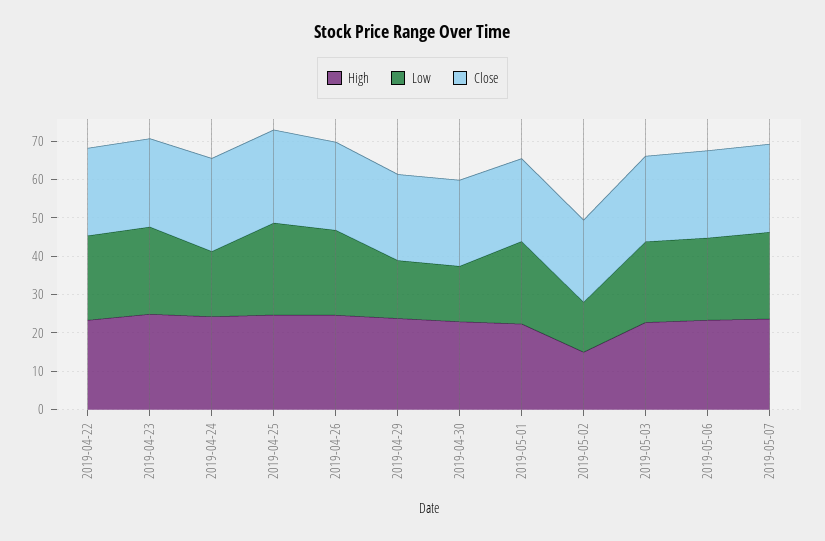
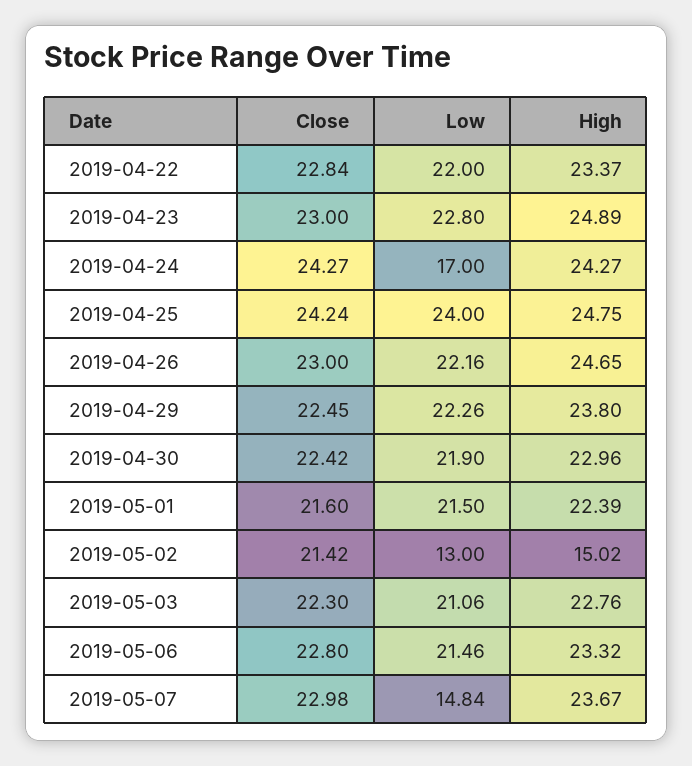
  {
    "High": {
      "2019-04-22": 23.37,
      "2019-04-23": 24.89,
      "2019-04-24": 24.27,
      "2019-04-25": 24.75,
      "2019-04-26": 24.65,
      "2019-04-29": 23.8,
      "2019-04-30": 22.96,
      "2019-05-01": 22.39,
      "2019-05-02": 15.02,
      "2019-05-03": 22.76,
      "2019-05-06": 23.32,
      "2019-05-07": 23.67
    },
    "Low": {
      "2019-04-22": 22,
      "2019-04-23": 22.8,
      "2019-04-24": 17,
      "2019-04-25": 24,
      "2019-04-26": 22.16,
-     "2019-04-29": 15,
+     "2019-04-29": 22.26,
-     "2019-04-30": 15,
+     "2019-04-30": 21.9,
      "2019-05-01": 21.5,
      "2019-05-02": 13,
      "2019-05-03": 21.06,
      "2019-05-06": 21.46,
-     "2019-05-07": 22.5
+     "2019-05-07": 14.84
    },
    "Close": {
      "2019-04-22": 22.84,
      "2019-04-23": 23,
      "2019-04-24": 24.27,
      "2019-04-25": 24.24,
      "2019-04-26": 23,
      "2019-04-29": 22.45,
      "2019-04-30": 22.42,
      "2019-05-01": 21.6,
      "2019-05-02": 21.42,
      "2019-05-03": 22.3,
      "2019-05-06": 22.8,
      "2019-05-07": 22.98
    }
  }

